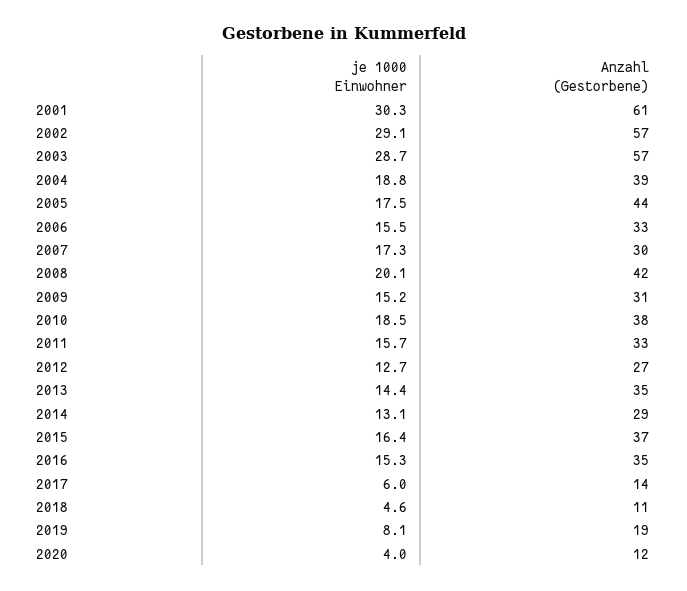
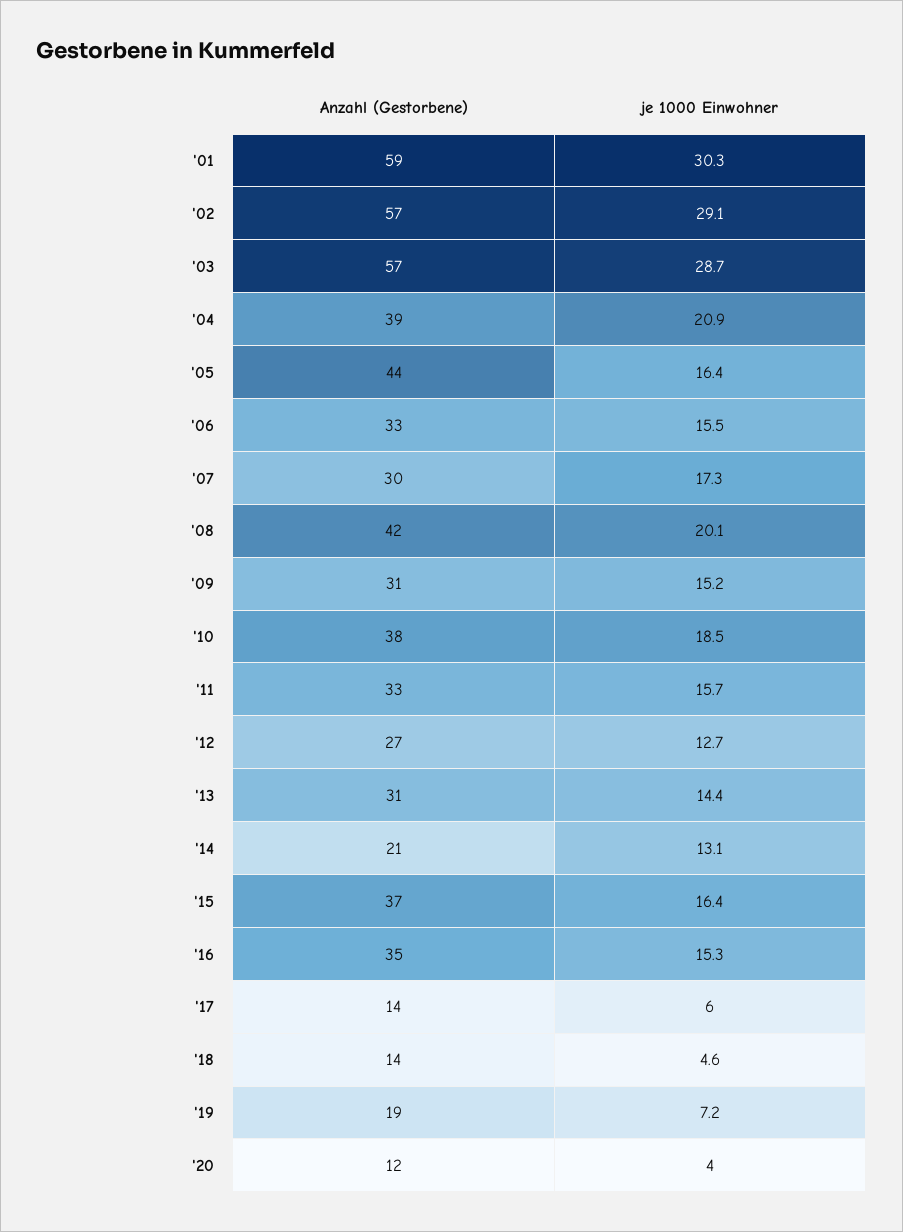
  {
    "je 1000 Einwohner": {
      "2001": 30.3,
      "2002": 29.1,
      "2003": 28.7,
-     "2004": 18.8,
+     "2004": 20.9,
-     "2005": 17.5,
+     "2005": 16.4,
      "2006": 15.5,
      "2007": 17.3,
      "2008": 20.1,
      "2009": 15.2,
      "2010": 18.5,
      "2011": 15.7,
      "2012": 12.7,
      "2013": 14.4,
      "2014": 13.1,
      "2015": 16.4,
      "2016": 15.3,
      "2017": 6,
      "2018": 4.6,
-     "2019": 8.1,
+     "2019": 7.2,
      "2020": 4
    },
    "Anzahl (Gestorbene)": {
-     "2001": 61,
+     "2001": 59,
      "2002": 57,
      "2003": 57,
      "2004": 39,
      "2005": 44,
      "2006": 33,
      "2007": 30,
      "2008": 42,
      "2009": 31,
      "2010": 38,
      "2011": 33,
      "2012": 27,
-     "2013": 35,
+     "2013": 31,
-     "2014": 29,
+     "2014": 21,
      "2015": 37,
      "2016": 35,
      "2017": 14,
-     "2018": 11,
+     "2018": 14,
      "2019": 19,
      "2020": 12
    }
  }

